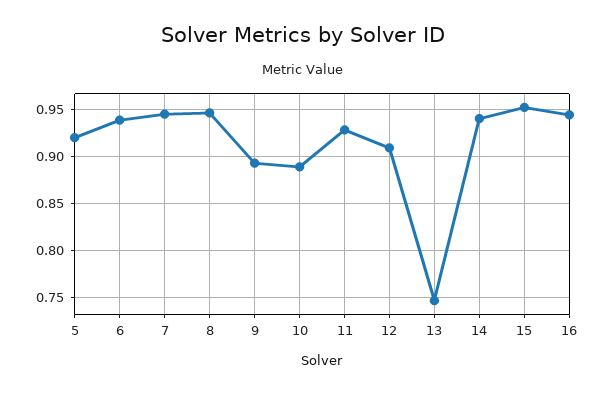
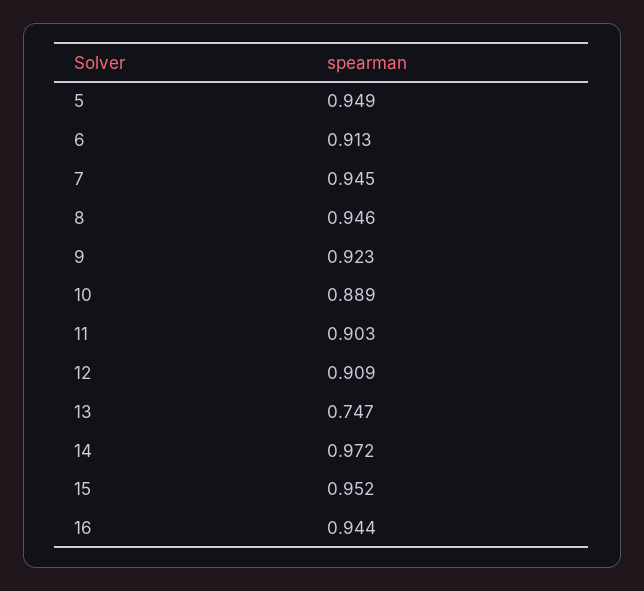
  {
-   "5": 0.92,
+   "5": 0.949,
-   "6": 0.94,
+   "6": 0.913,
    "7": 0.945,
    "8": 0.946,
-   "9": 0.89,
+   "9": 0.923,
    "10": 0.889,
-   "11": 0.93,
+   "11": 0.903,
    "12": 0.909,
    "13": 0.747,
-   "14": 0.94,
+   "14": 0.972,
    "15": 0.952,
    "16": 0.944
  }

